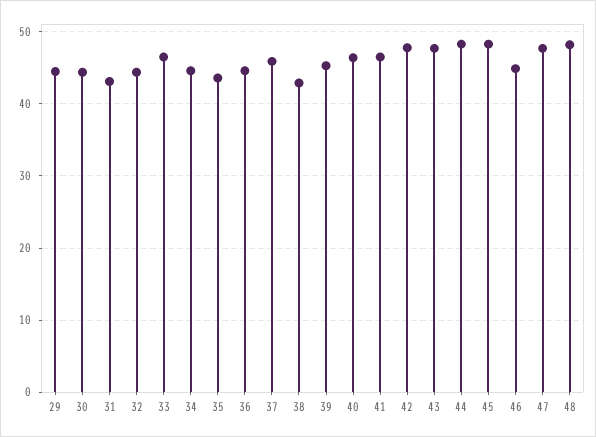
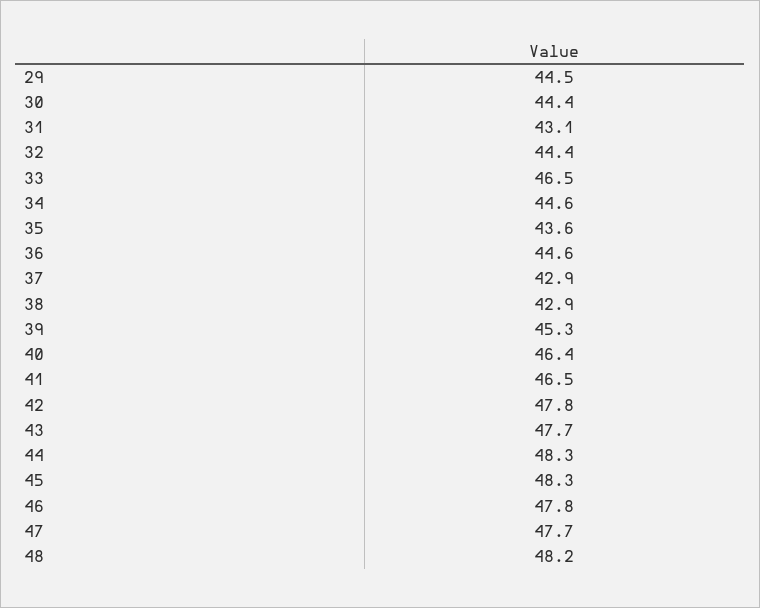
  {
    "29": 44.5,
    "30": 44.4,
    "31": 43.1,
    "32": 44.4,
    "33": 46.5,
    "34": 44.6,
    "35": 43.6,
    "36": 44.6,
-   "37": 46,
+   "37": 42.9,
    "38": 42.9,
    "39": 45.3,
    "40": 46.4,
    "41": 46.5,
    "42": 47.8,
    "43": 47.7,
    "44": 48.3,
    "45": 48.3,
-   "46": 45,
+   "46": 47.8,
    "47": 47.7,
    "48": 48.2
  }

